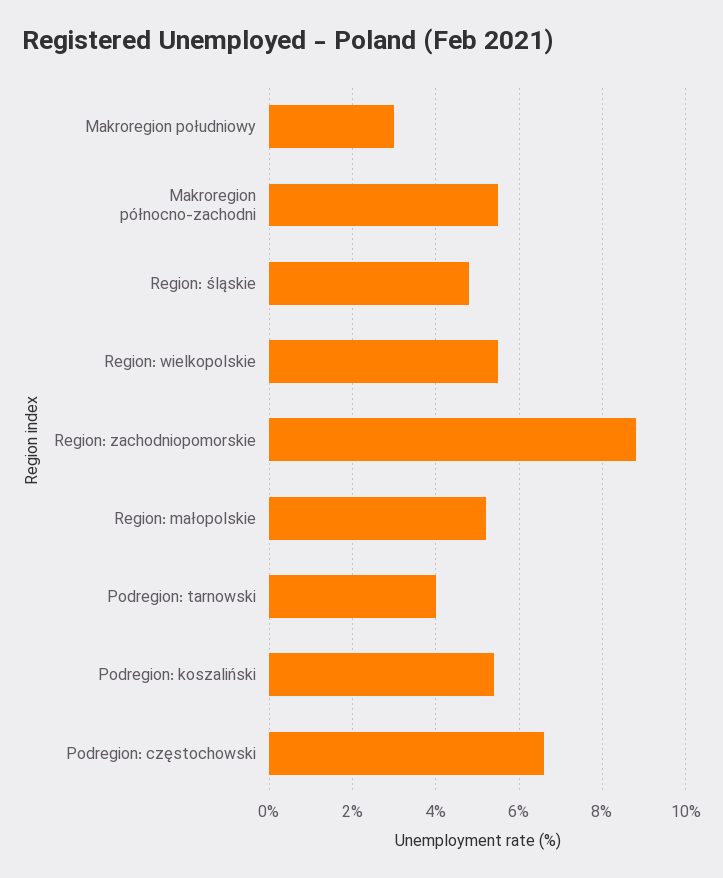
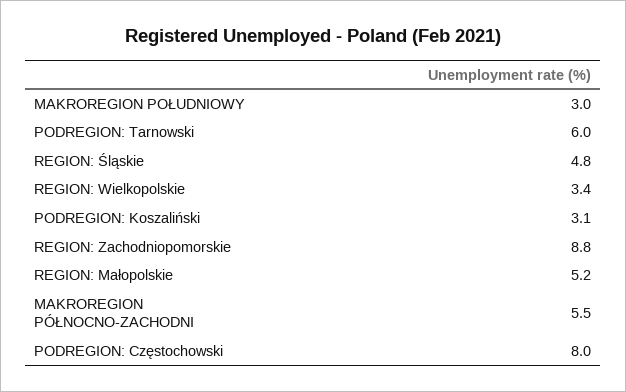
  {
    "Makroregion południowy": 3,
    "Makroregion północno-zachodni": 5.5,
    "Region: śląskie": 4.8,
-   "Region: wielkopolskie": 5.5,
+   "Region: wielkopolskie": 3.4,
    "Region: zachodniopomorskie": 8.8,
    "Region: małopolskie": 5.2,
-   "Podregion: tarnowski": 4,
+   "Podregion: tarnowski": 6,
-   "Podregion: koszaliński": 5.5,
+   "Podregion: koszaliński": 3.1,
-   "Podregion: częstochowski": 6.5
+   "Podregion: częstochowski": 8
  }

